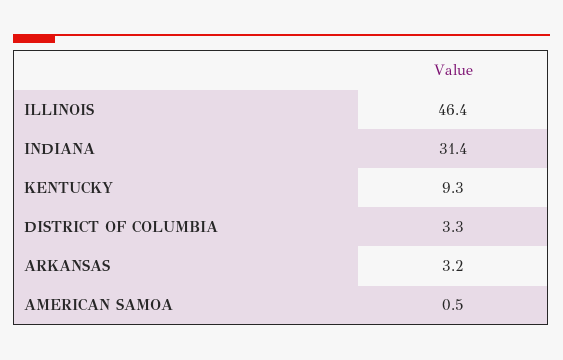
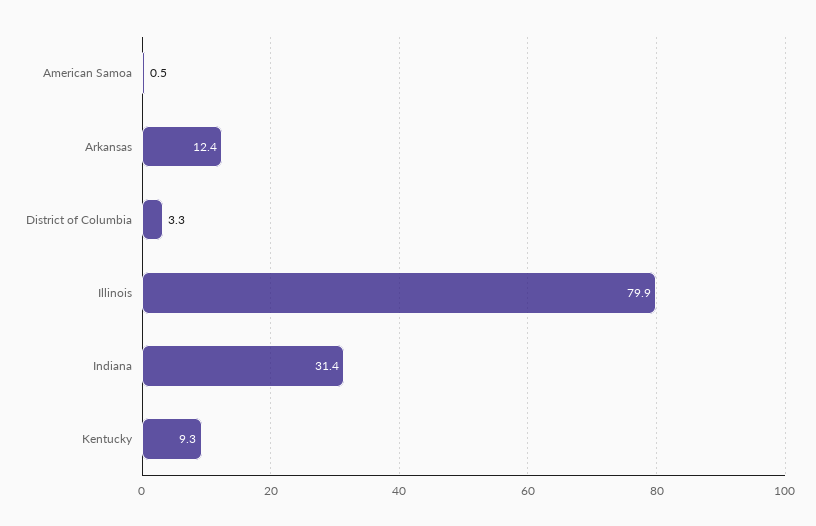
  {
-   "ILLINOIS": 46.4,
+   "ILLINOIS": 79.9,
    "INDIANA": 31.4,
    "KENTUCKY": 9.3,
    "DISTRICT OF COLUMBIA": 3.3,
-   "ARKANSAS": 3.2,
+   "ARKANSAS": 12.4,
    "AMERICAN SAMOA": 0.5
  }

